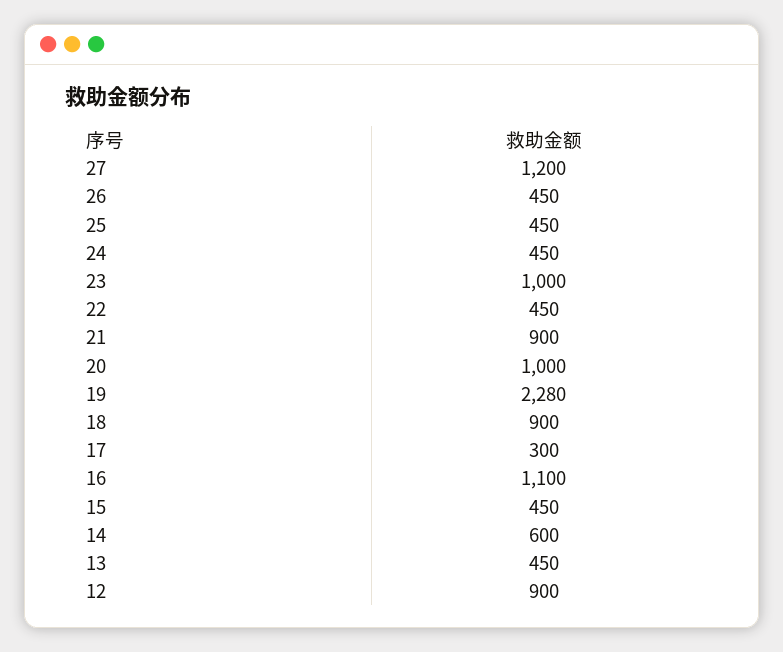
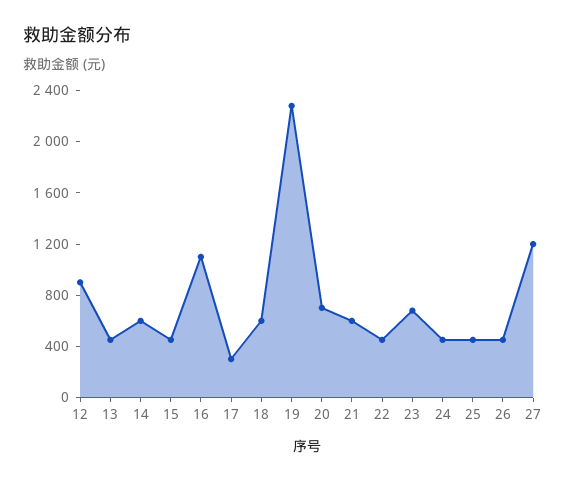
  {
    "27": 1200,
    "26": 450,
    "25": 450,
    "24": 450,
-   "23": 1000,
+   "23": 700,
    "22": 450,
-   "21": 900,
+   "21": 600,
-   "20": 1000,
+   "20": 700,
    "19": 2280,
-   "18": 900,
+   "18": 600,
    "17": 300,
    "16": 1100,
    "15": 450,
    "14": 600,
    "13": 450,
    "12": 900
  }

